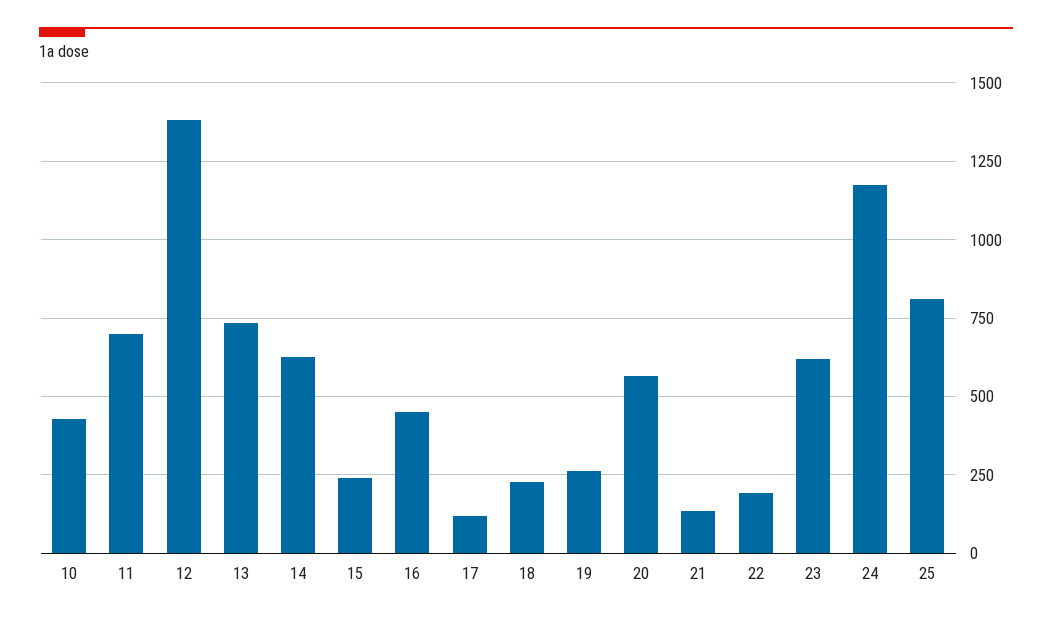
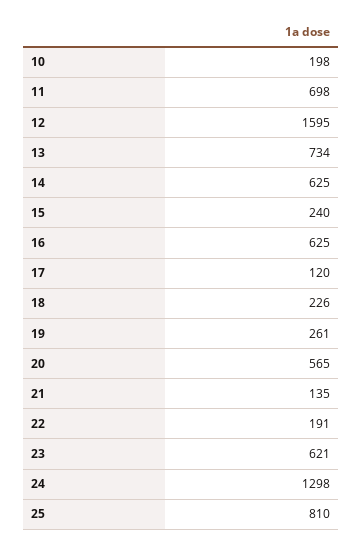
  {
-   "10": 425,
+   "10": 198,
    "11": 698,
-   "12": 1375,
+   "12": 1595,
    "13": 734,
    "14": 625,
    "15": 240,
-   "16": 450,
+   "16": 625,
    "17": 120,
    "18": 226,
    "19": 261,
    "20": 565,
    "21": 135,
    "22": 191,
    "23": 621,
-   "24": 1175,
+   "24": 1298,
    "25": 810
  }

